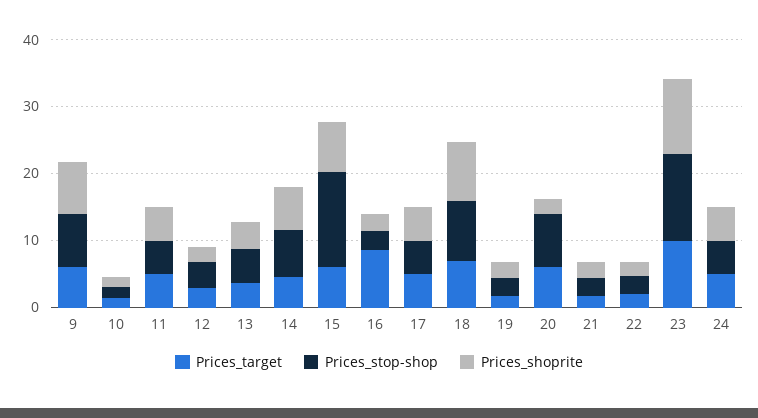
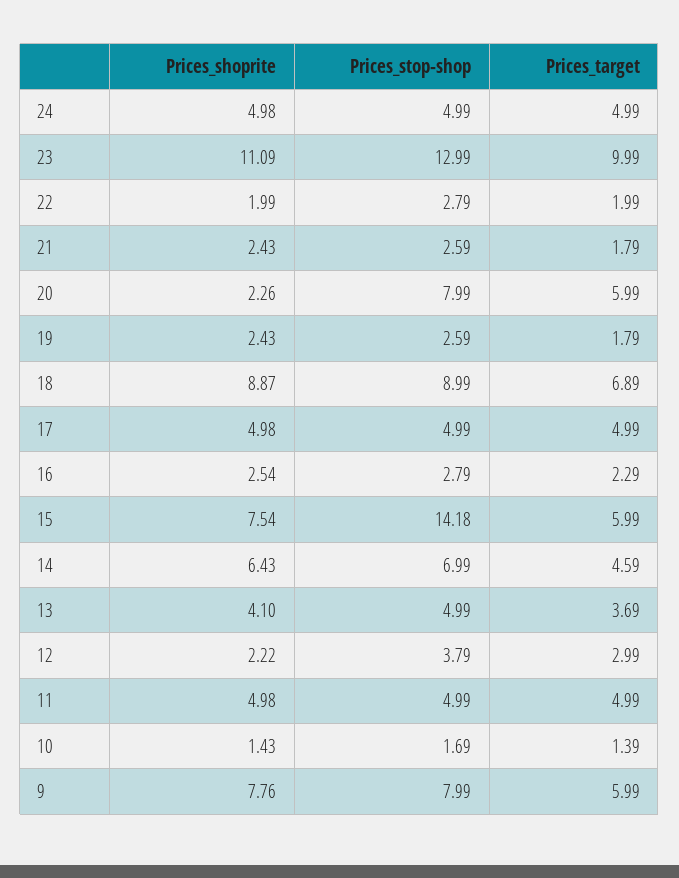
  {
    "Prices_target": {
      "9": 5.99,
      "10": 1.39,
      "11": 4.99,
      "12": 2.99,
      "13": 3.69,
      "14": 4.59,
      "15": 5.99,
-     "16": 8,
+     "16": 2.29,
      "17": 4.99,
      "18": 6.89,
      "19": 1.79,
      "20": 5.99,
      "21": 1.79,
      "22": 1.99,
      "23": 9.99,
      "24": 4.99
    },
    "Prices_stop-shop": {
      "9": 7.99,
      "10": 1.69,
      "11": 4.99,
      "12": 3.79,
      "13": 4.99,
      "14": 6.99,
      "15": 14.18,
      "16": 2.79,
      "17": 4.99,
      "18": 8.99,
      "19": 2.59,
      "20": 7.99,
      "21": 2.59,
      "22": 2.79,
      "23": 12.99,
      "24": 4.99
    },
    "Prices_shoprite": {
      "9": 7.76,
      "10": 1.43,
      "11": 4.98,
      "12": 2.22,
      "13": 4.1,
      "14": 6.43,
      "15": 7.54,
      "16": 2.54,
      "17": 4.98,
      "18": 8.87,
      "19": 2.43,
      "20": 2.26,
      "21": 2.43,
      "22": 1.99,
      "23": 11.09,
      "24": 4.98
    }
  }

